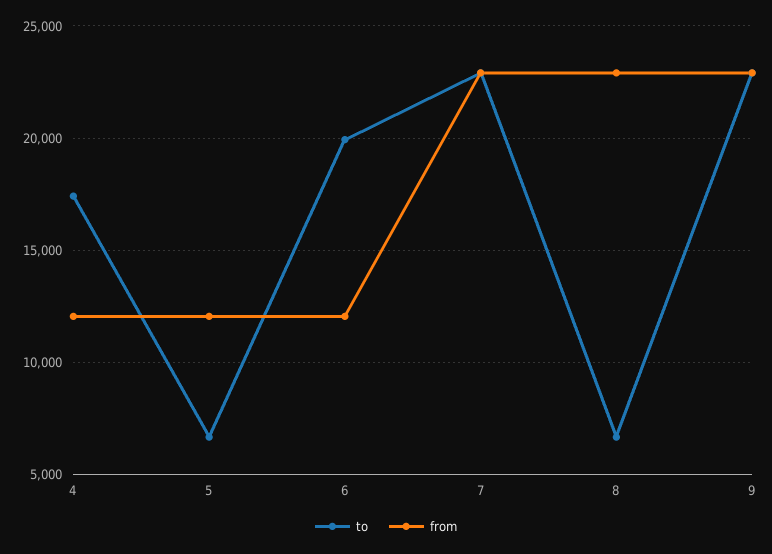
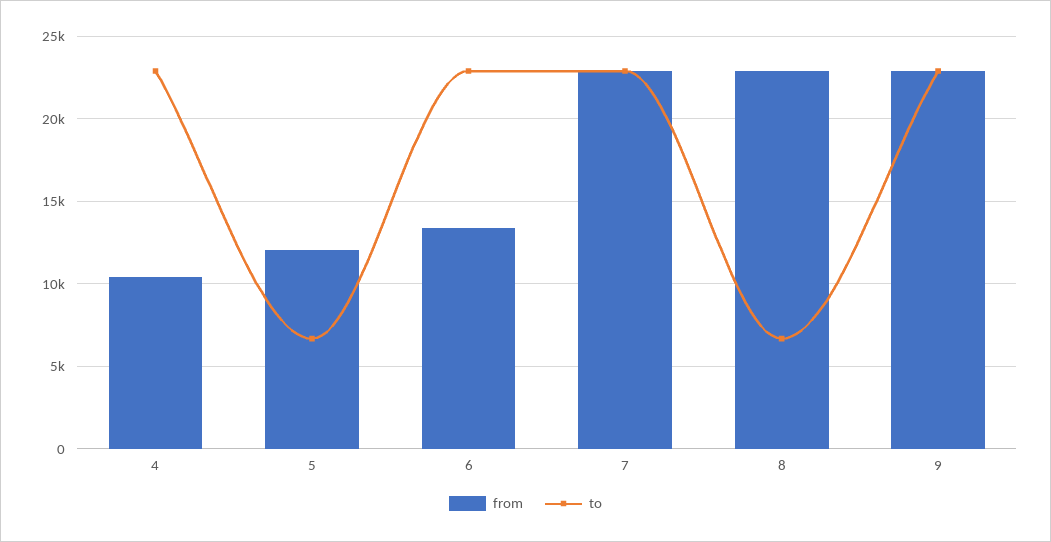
  {
    "to": {
-     "4": 17500,
+     "4": 23000,
      "5": 6500,
-     "6": 20000,
+     "6": 23000,
      "7": 23000,
      "8": 6500,
      "9": 23000
    },
    "from": {
-     "4": 12000,
+     "4": 10500,
      "5": 12000,
-     "6": 12000,
+     "6": 13500,
      "7": 23000,
      "8": 23000,
      "9": 23000
    }
  }

